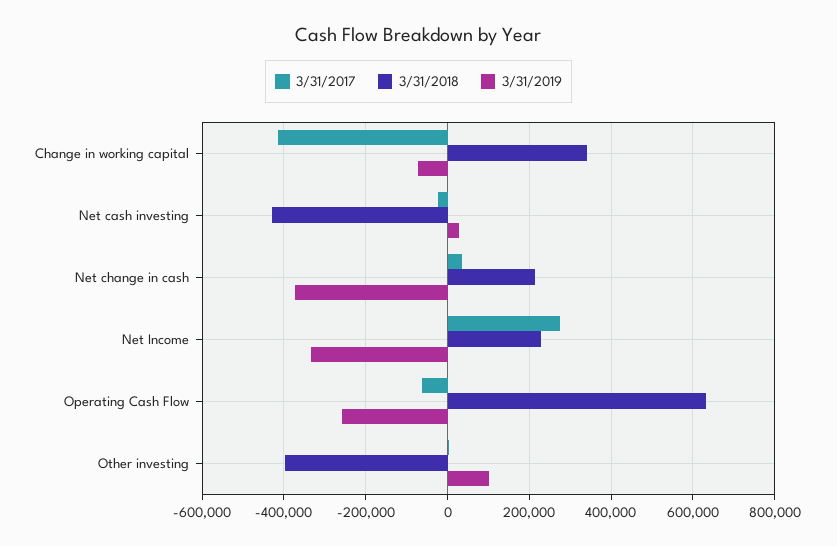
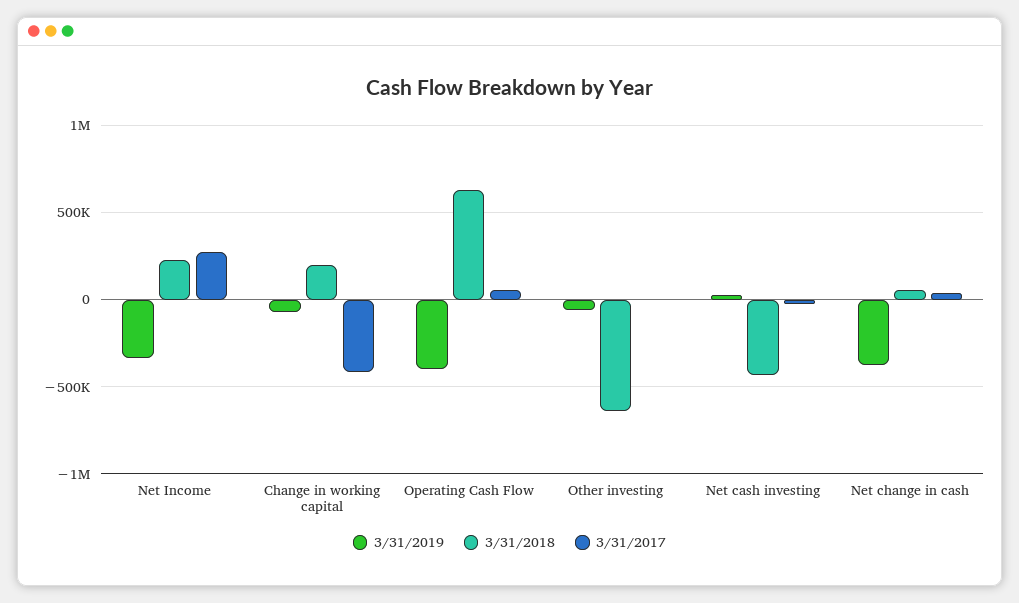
  {
    "3/31/2017": {
      "Change in working capital": -420000,
      "Net cash investing": -20000,
      "Net change in cash": 40000,
      "Net Income": 280000,
-     "Operating Cash Flow": -60000,
+     "Operating Cash Flow": 50000,
      "Other investing": 0
    },
    "3/31/2018": {
-     "Change in working capital": 340000,
+     "Change in working capital": 200000,
      "Net cash investing": -420000,
-     "Net change in cash": 220000,
+     "Net change in cash": 50000,
      "Net Income": 220000,
      "Operating Cash Flow": 640000,
-     "Other investing": -400000
+     "Other investing": -650000
    },
    "3/31/2019": {
      "Change in working capital": -80000,
      "Net cash investing": 20000,
      "Net change in cash": -380000,
      "Net Income": -340000,
-     "Operating Cash Flow": -260000,
+     "Operating Cash Flow": -400000,
-     "Other investing": 100000
+     "Other investing": -50000
    }
  }

